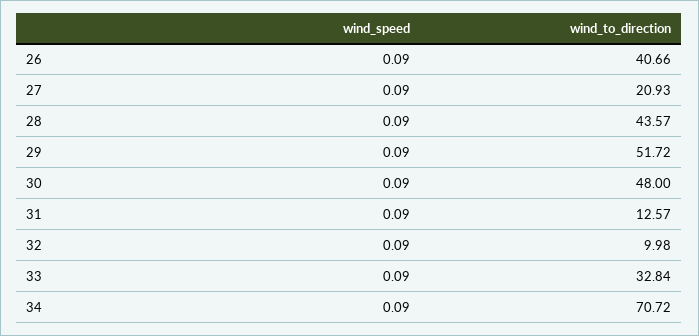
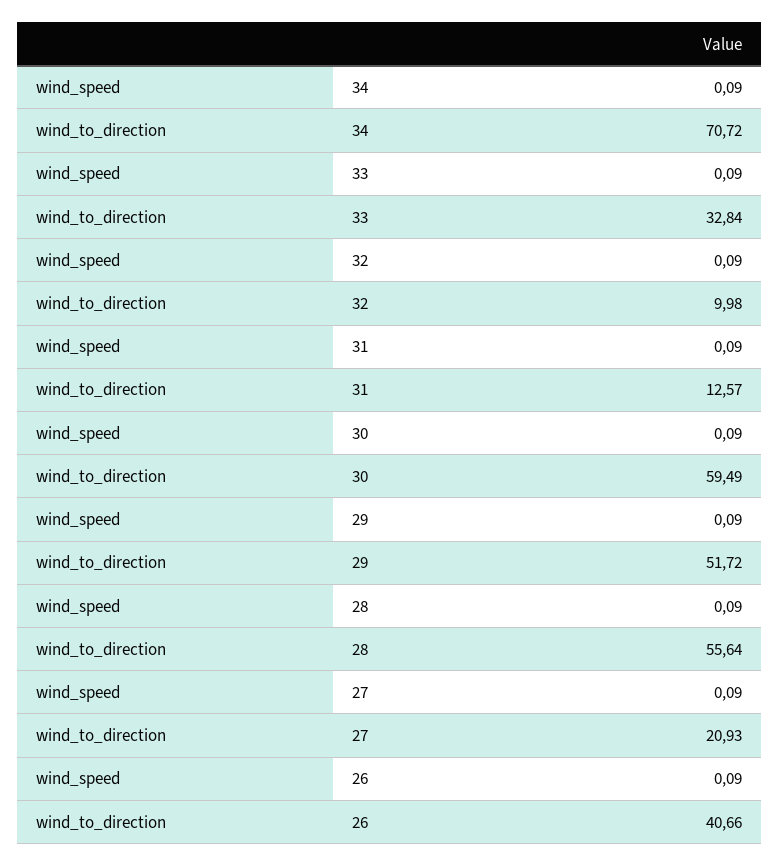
  {
    "wind_speed": {
      "26": 0.09,
      "27": 0.09,
      "28": 0.09,
      "29": 0.09,
      "30": 0.09,
      "31": 0.09,
      "32": 0.09,
      "33": 0.09,
      "34": 0.09
    },
    "wind_to_direction": {
      "26": 40.66,
      "27": 20.93,
-     "28": 43.57,
+     "28": 55.64,
      "29": 51.72,
-     "30": 48,
+     "30": 59.49,
      "31": 12.57,
      "32": 9.98,
      "33": 32.84,
      "34": 70.72
    }
  }

